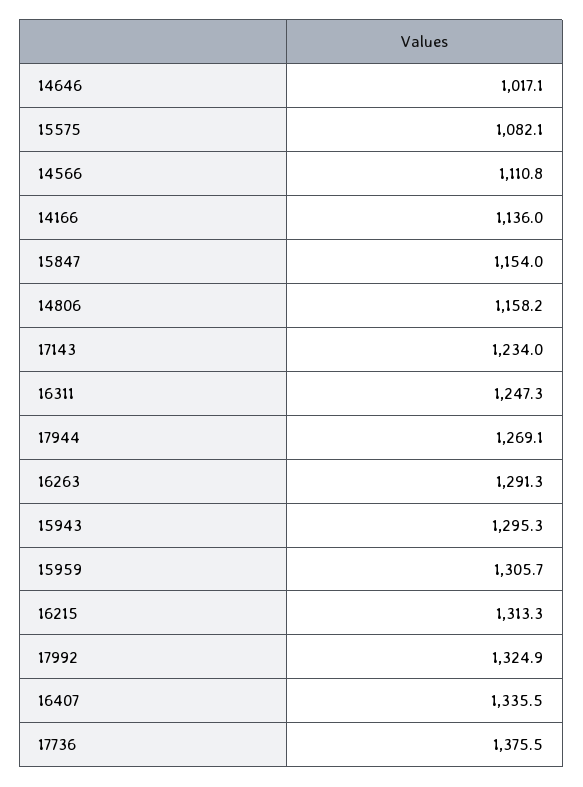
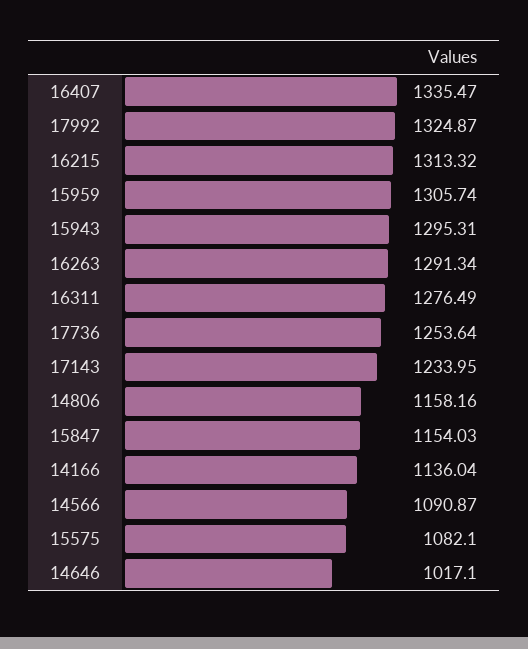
  {
    "14646": 1017.1,
    "15575": 1082.1,
-   "14566": 1110.8,
+   "14566": 1090.87,
    "14166": 1136.04,
    "15847": 1154.03,
    "14806": 1158.16,
    "17143": 1233.95,
-   "16311": 1247.3,
+   "16311": 1276.49,
-   "17944": 1269.1,
    "16263": 1291.34,
    "15943": 1295.31,
    "15959": 1305.74,
    "16215": 1313.32,
    "17992": 1324.87,
    "16407": 1335.47,
-   "17736": 1375.5
+   "17736": 1253.64
  }

